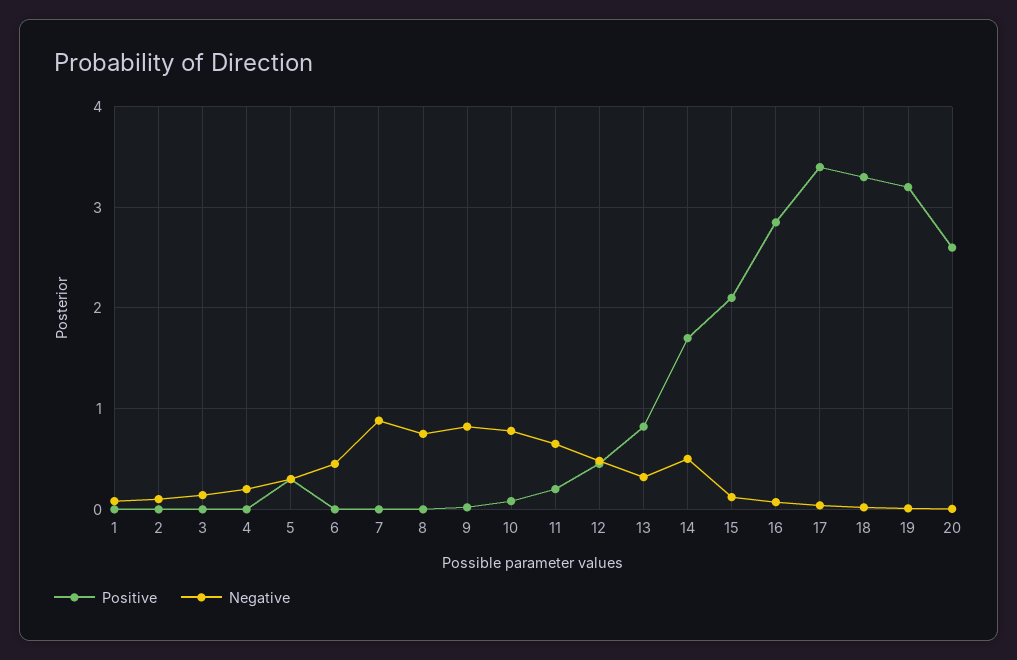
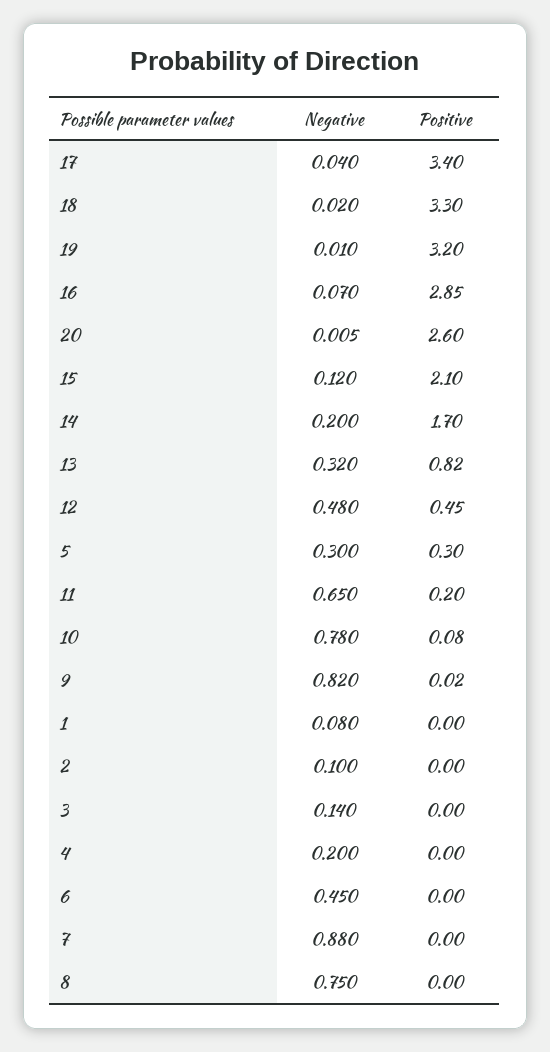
  {
    "Positive": {
      "1": 0,
      "2": 0,
      "3": 0,
      "4": 0,
      "5": 0.3,
      "6": 0,
      "7": 0,
      "8": 0,
      "9": 0.02,
      "10": 0.08,
      "11": 0.2,
      "12": 0.45,
      "13": 0.82,
      "14": 1.7,
      "15": 2.1,
      "16": 2.85,
      "17": 3.4,
      "18": 3.3,
      "19": 3.2,
      "20": 2.6
    },
    "Negative": {
      "1": 0.08,
      "2": 0.1,
      "3": 0.14,
      "4": 0.2,
      "5": 0.3,
      "6": 0.45,
      "7": 0.88,
      "8": 0.75,
      "9": 0.82,
      "10": 0.78,
      "11": 0.65,
      "12": 0.48,
      "13": 0.32,
-     "14": 0.5,
+     "14": 0.2,
      "15": 0.12,
      "16": 0.07,
      "17": 0.04,
      "18": 0.02,
      "19": 0.01,
      "20": 0.005
    }
  }

